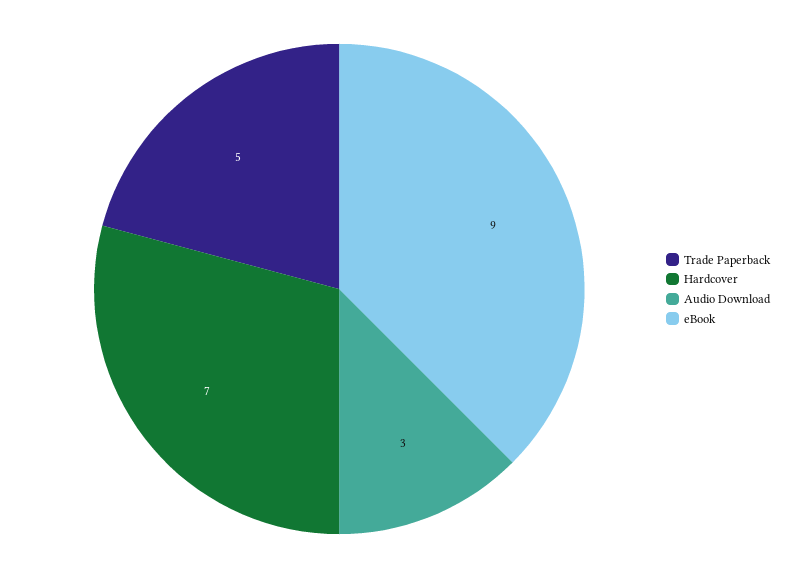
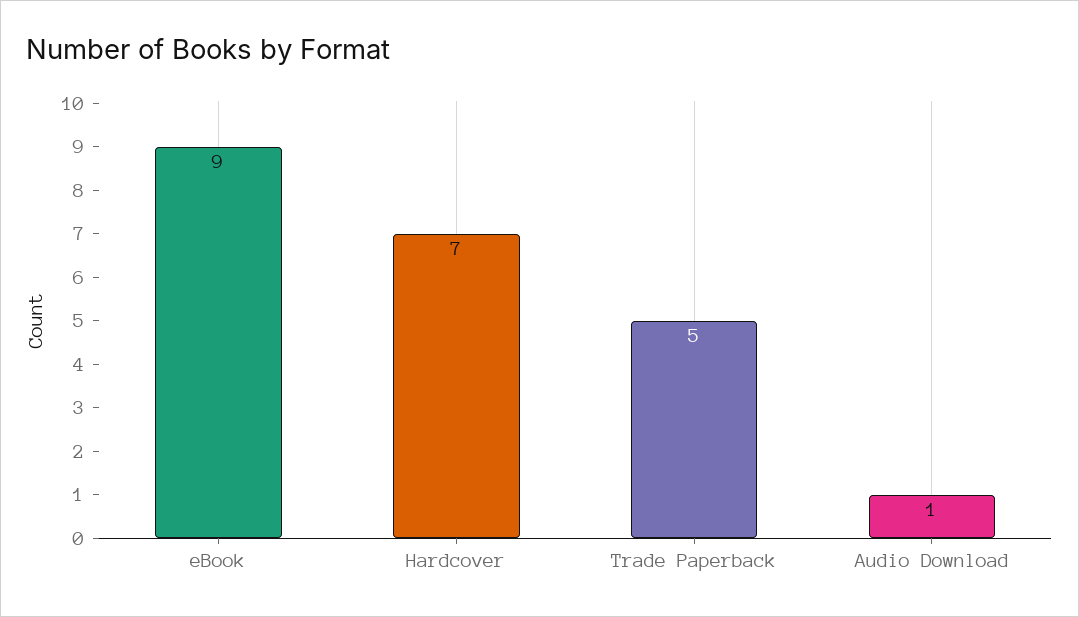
  {
    "Trade Paperback": 5,
    "Hardcover": 7,
-   "Audio Download": 3,
+   "Audio Download": 1,
    "eBook": 9
  }

